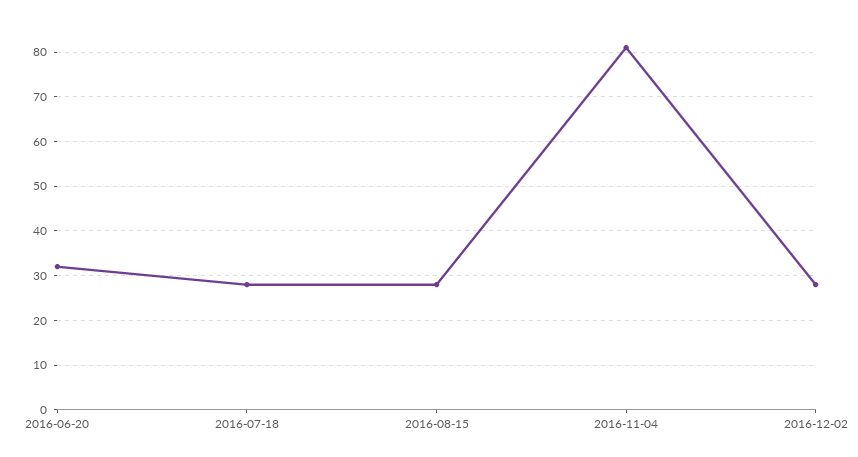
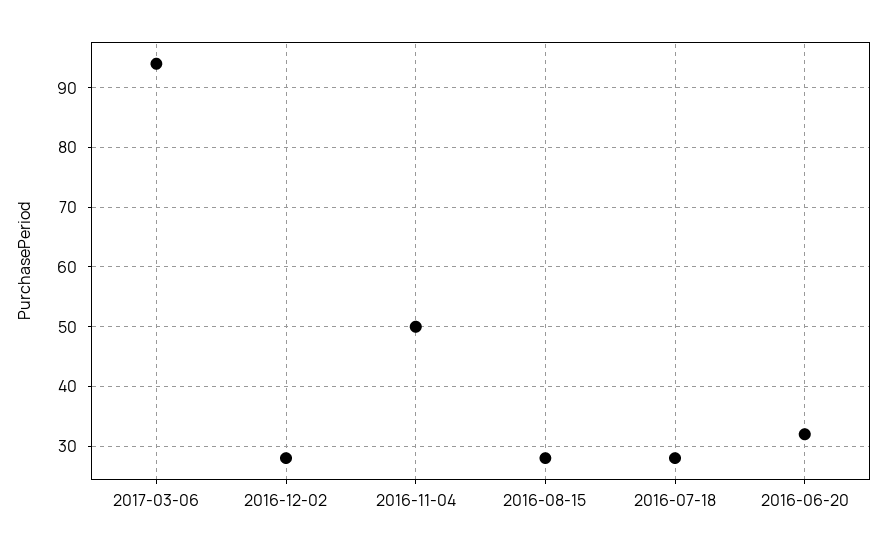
  {
    "2016-06-20": 30,
    "2016-07-18": 30,
    "2016-08-15": 30,
-   "2016-11-04": 80,
+   "2016-11-04": 50,
-   "2016-12-02": 30
+   "2016-12-02": 30,
+   "2017-03-06": 95
  }

